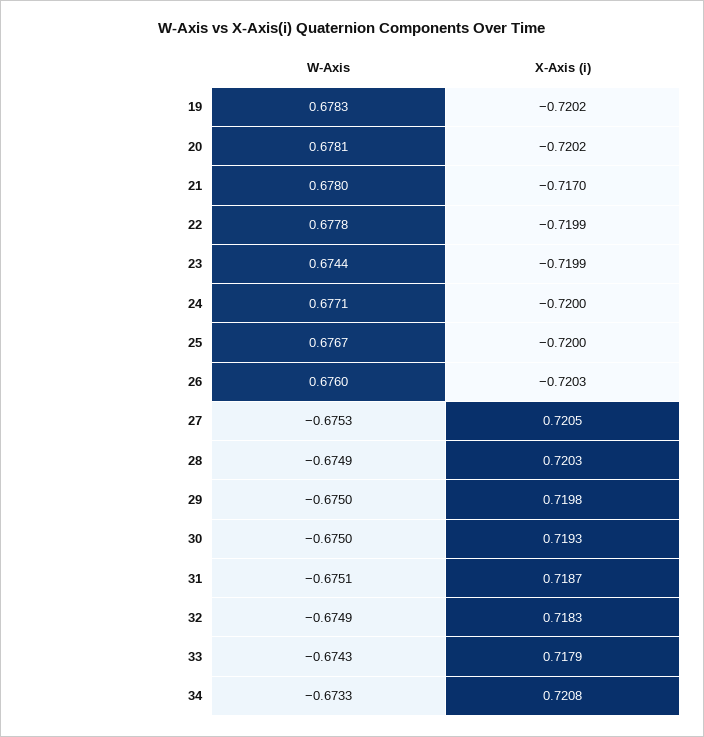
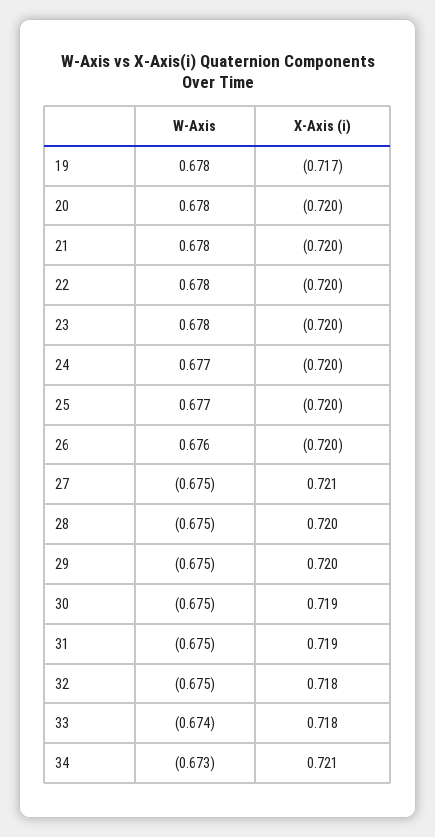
  {
    "W-Axis": {
      "19": 0.6783,
      "20": 0.6781,
      "21": 0.678,
      "22": 0.6778,
-     "23": 0.6744,
+     "23": 0.678,
      "24": 0.6771,
      "25": 0.6767,
      "26": 0.676,
      "27": -0.6753,
      "28": -0.6749,
      "29": -0.675,
      "30": -0.675,
      "31": -0.6751,
      "32": -0.6749,
      "33": -0.6743,
      "34": -0.6733
    },
    "X-Axis (i)": {
-     "19": -0.7202,
+     "19": -0.717,
      "20": -0.7202,
-     "21": -0.717,
+     "21": -0.72,
      "22": -0.7199,
      "23": -0.7199,
      "24": -0.72,
      "25": -0.72,
      "26": -0.7203,
      "27": 0.7205,
      "28": 0.7203,
      "29": 0.7198,
      "30": 0.7193,
      "31": 0.7187,
      "32": 0.7183,
      "33": 0.7179,
      "34": 0.7208
    }
  }

